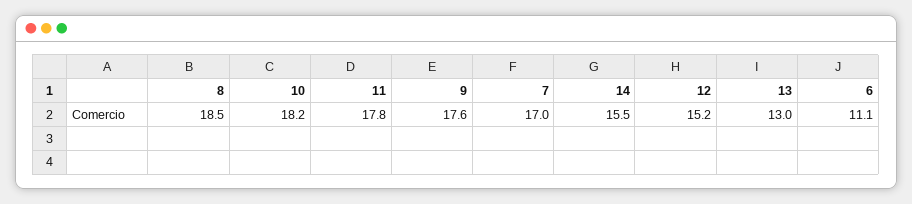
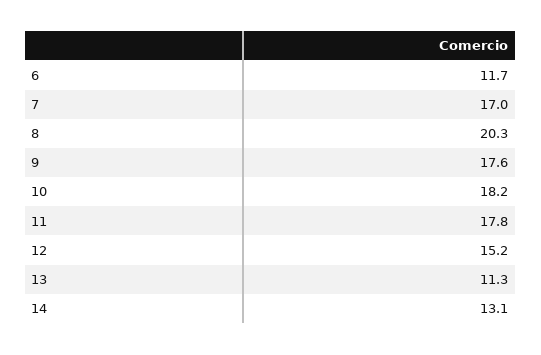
  {
-   "8": 18.5,
+   "8": 20.3,
    "10": 18.2,
    "11": 17.8,
    "9": 17.6,
    "7": 17,
-   "14": 15.5,
+   "14": 13.1,
    "12": 15.2,
-   "13": 13,
+   "13": 11.3,
-   "6": 11.1
+   "6": 11.7
  }

